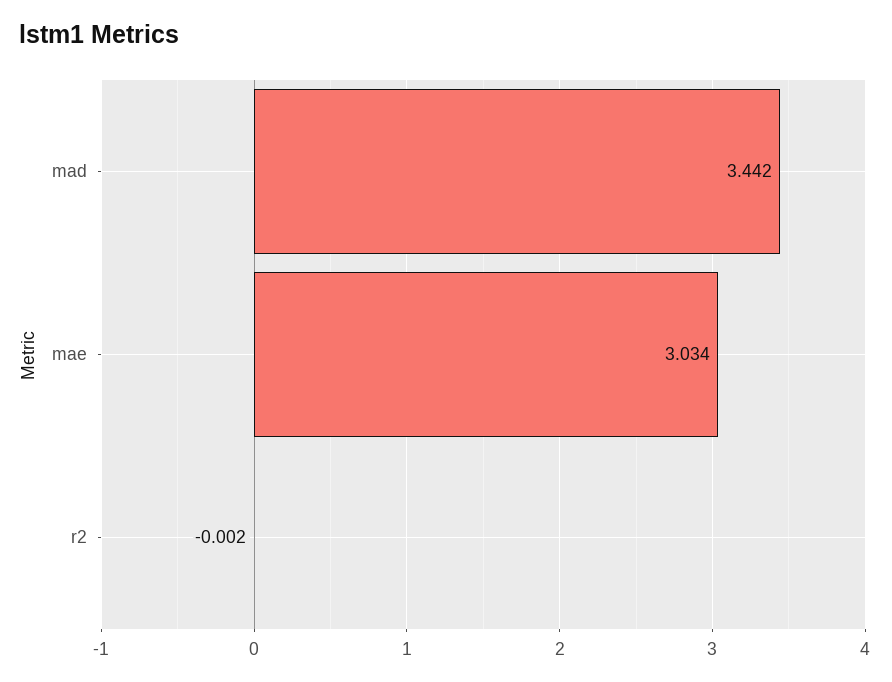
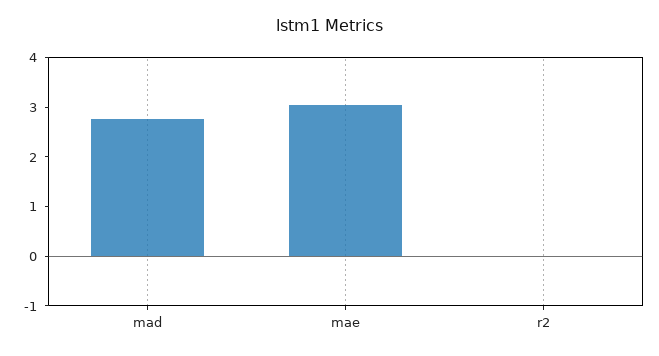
  {
-   "mad": 3.442,
+   "mad": 2.8,
    "mae": 3.034,
    "r2": -0.002
  }

